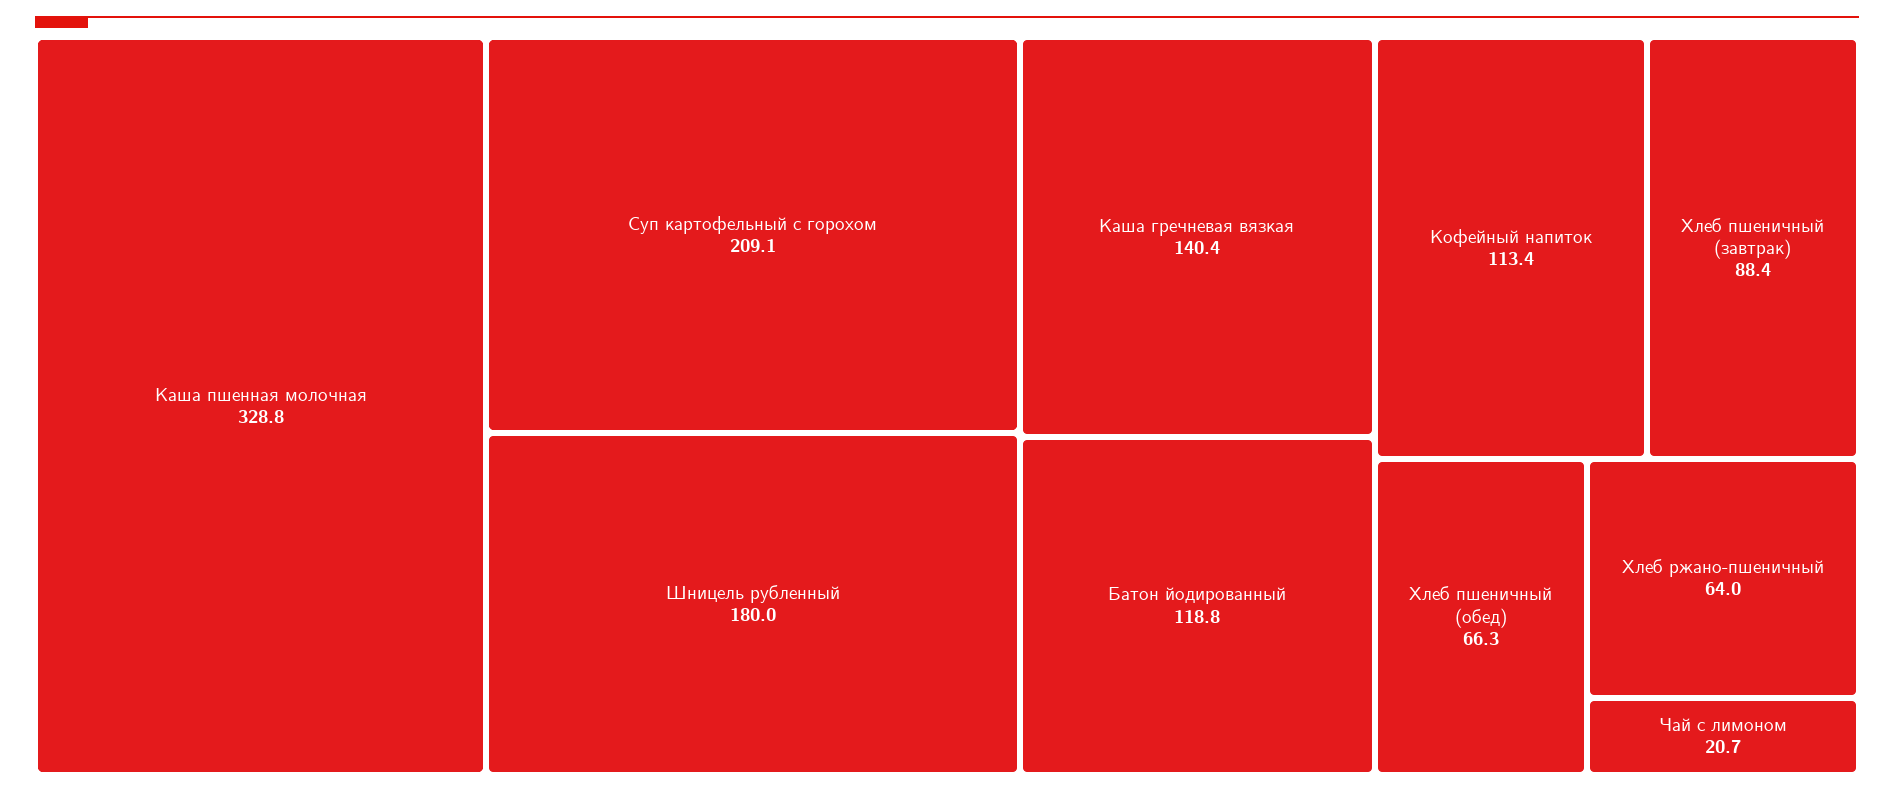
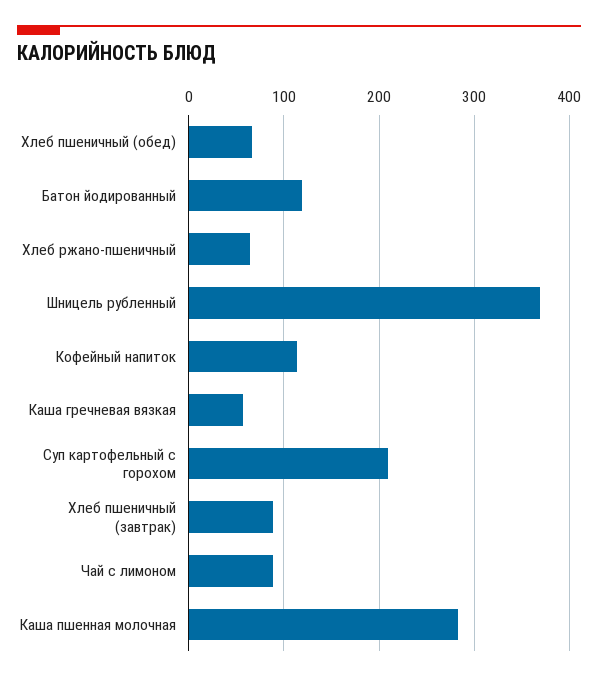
  {
-   "Каша пшенная молочная": 328.8,
+   "Каша пшенная молочная": 280,
    "Суп картофельный с горохом": 209.1,
-   "Шницель рубленный": 180,
+   "Шницель рубленный": 370,
-   "Каша гречневая вязкая": 140.4,
+   "Каша гречневая вязкая": 60,
    "Батон йодированный": 118.8,
    "Кофейный напиток": 113.4,
    "Хлеб пшеничный (завтрак)": 88.4,
    "Хлеб пшеничный (обед)": 66.3,
    "Хлеб ржано-пшеничный": 64,
-   "Чай с лимоном": 20.7
+   "Чай с лимоном": 90
  }

